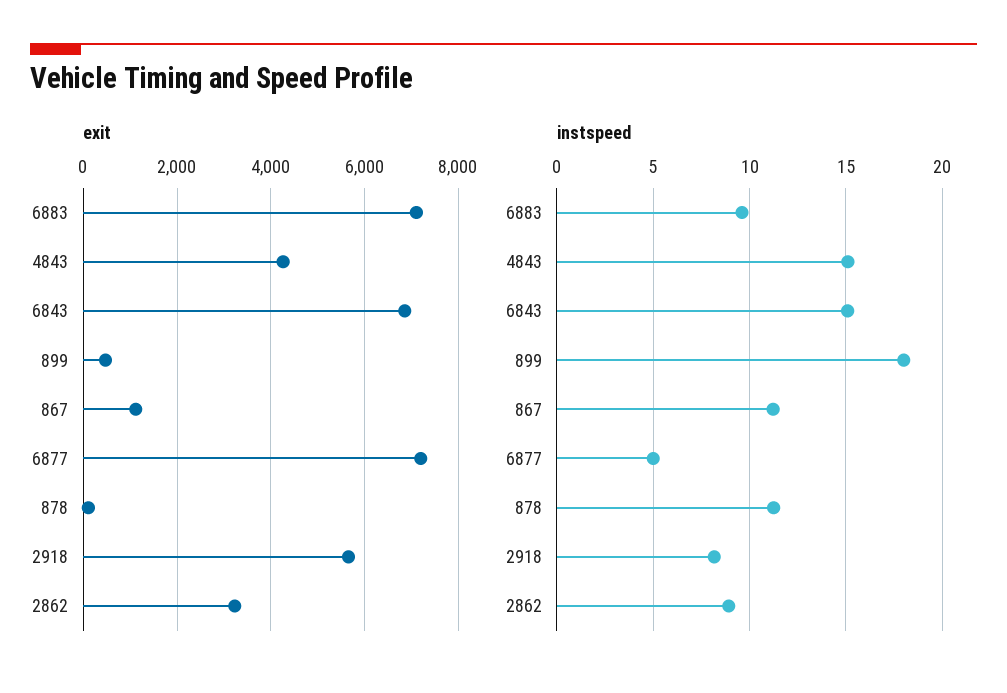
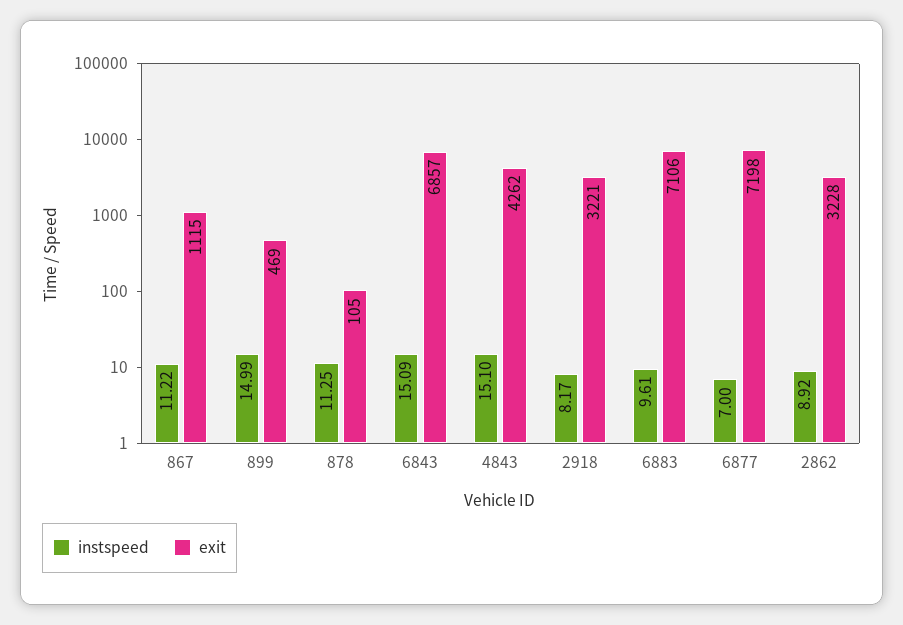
  {
    "exit": {
      "6883": 7106,
      "4843": 4262,
      "6843": 6857,
      "899": 469,
      "867": 1115,
      "6877": 7198,
      "878": 105,
-     "2918": 5600,
+     "2918": 3221,
      "2862": 3228
    },
    "instspeed": {
      "6883": 9.61,
      "4843": 15.1,
      "6843": 15.09,
-     "899": 18,
+     "899": 14.99,
      "867": 11.22,
-     "6877": 5,
+     "6877": 7,
      "878": 11.25,
      "2918": 8.17,
      "2862": 8.92
    }
  }

